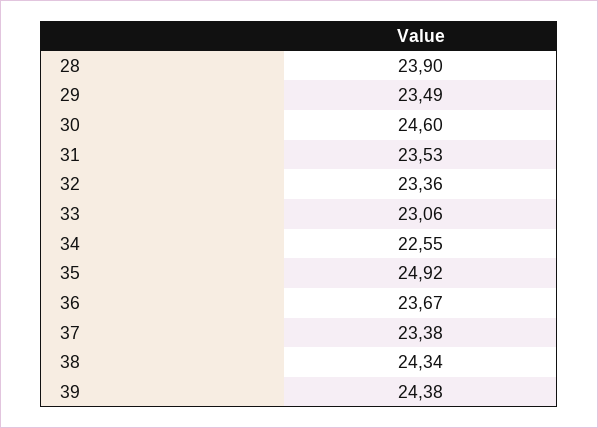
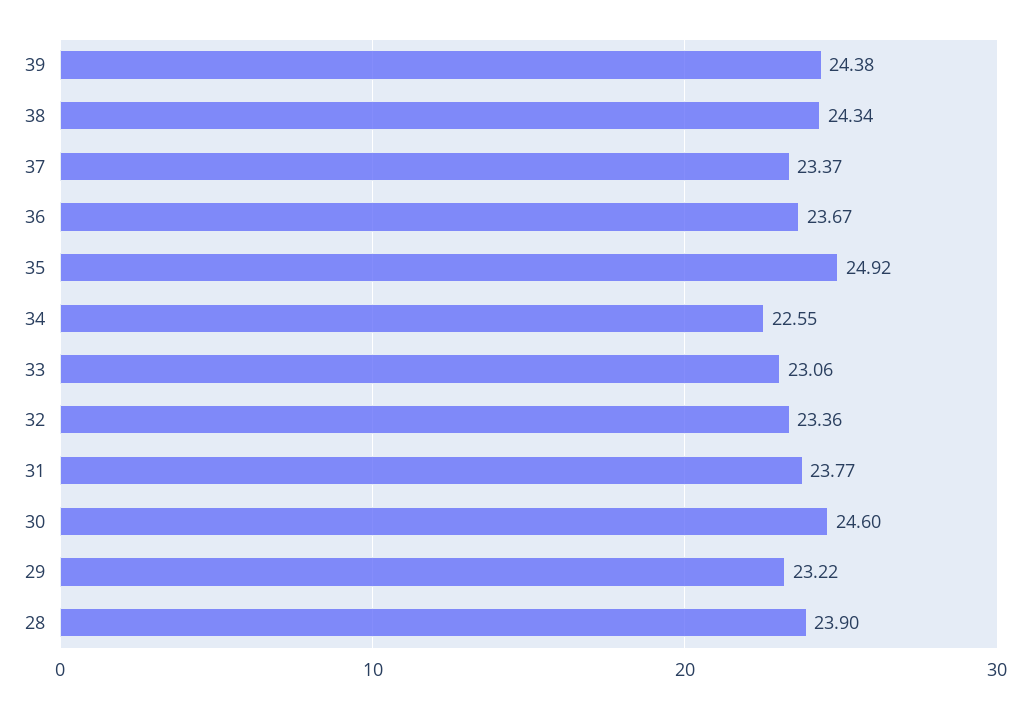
  {
    "28": 23.9,
-   "29": 23.49,
+   "29": 23.22,
    "30": 24.6,
-   "31": 23.53,
+   "31": 23.77,
    "32": 23.36,
    "33": 23.06,
    "34": 22.55,
    "35": 24.92,
    "36": 23.67,
-   "37": 23.38,
+   "37": 23.37,
    "38": 24.34,
    "39": 24.38
  }

